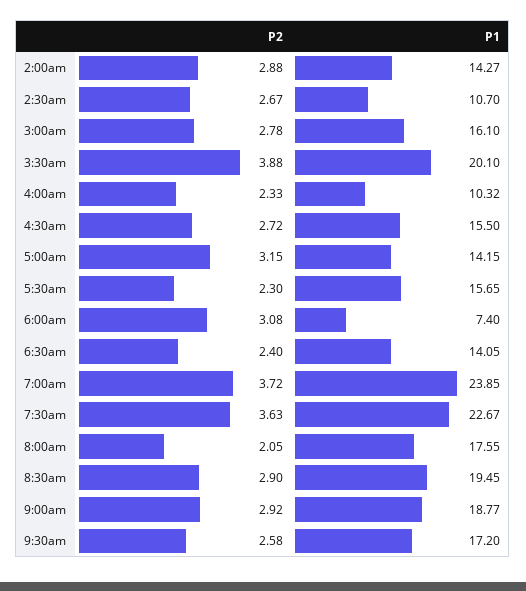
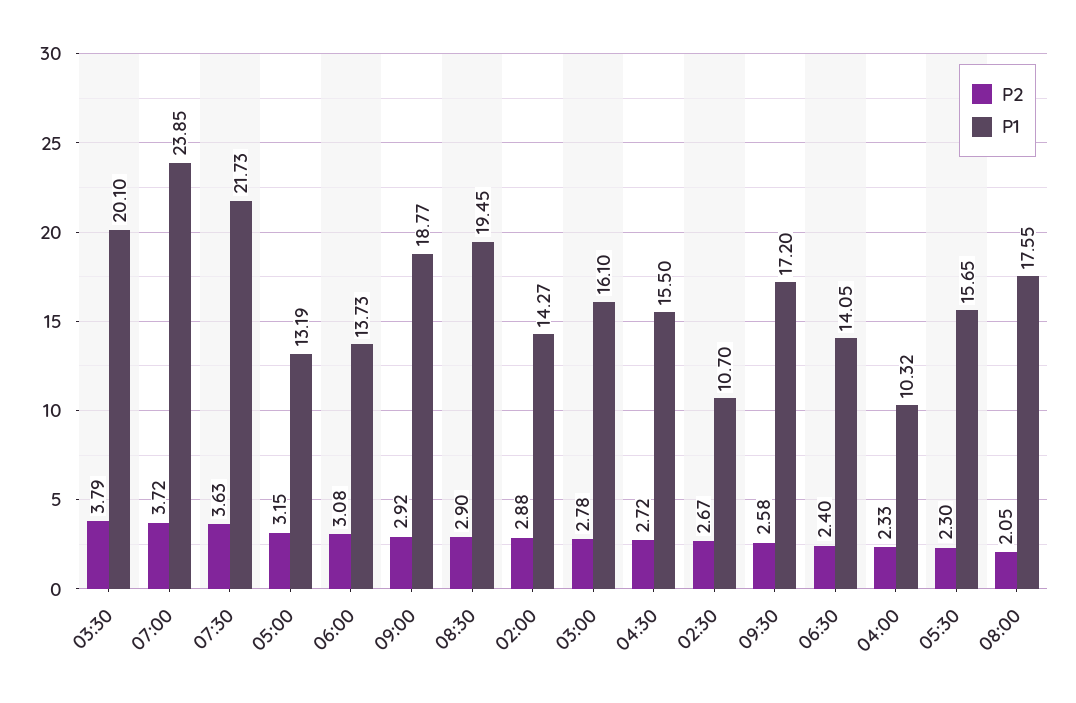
  {
    "P2": {
      "2:00am": 2.88,
      "2:30am": 2.67,
      "3:00am": 2.78,
-     "3:30am": 3.88,
+     "3:30am": 3.79,
      "4:00am": 2.33,
      "4:30am": 2.72,
      "5:00am": 3.15,
      "5:30am": 2.3,
      "6:00am": 3.08,
      "6:30am": 2.4,
      "7:00am": 3.72,
      "7:30am": 3.63,
      "8:00am": 2.05,
      "8:30am": 2.9,
      "9:00am": 2.92,
      "9:30am": 2.58
    },
    "P1": {
      "2:00am": 14.27,
      "2:30am": 10.7,
      "3:00am": 16.1,
      "3:30am": 20.1,
      "4:00am": 10.32,
      "4:30am": 15.5,
-     "5:00am": 14.15,
+     "5:00am": 13.19,
      "5:30am": 15.65,
-     "6:00am": 7.4,
+     "6:00am": 13.73,
      "6:30am": 14.05,
      "7:00am": 23.85,
-     "7:30am": 22.67,
+     "7:30am": 21.73,
      "8:00am": 17.55,
      "8:30am": 19.45,
      "9:00am": 18.77,
      "9:30am": 17.2
    }
  }

